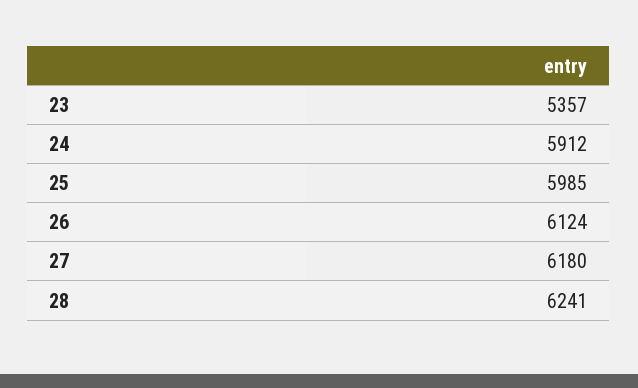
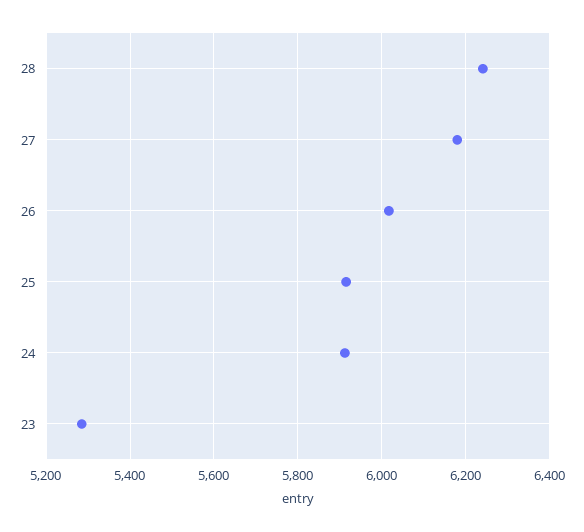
  {
-   "23": 5357,
+   "23": 5280,
    "24": 5912,
-   "25": 5985,
+   "25": 5920,
-   "26": 6124,
+   "26": 6020,
    "27": 6180,
    "28": 6241
  }

